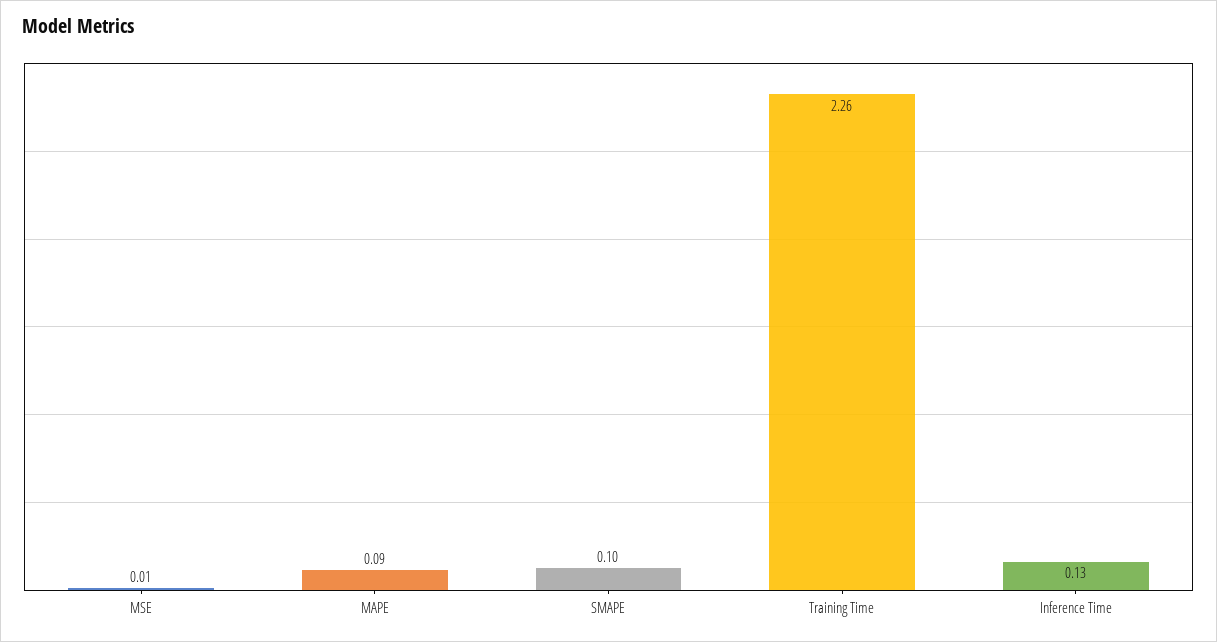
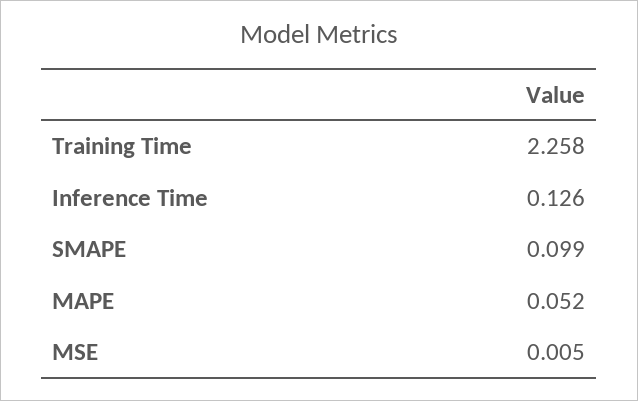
  {
    "MSE": 0.005,
-   "MAPE": 0.09,
+   "MAPE": 0.052,
    "SMAPE": 0.099,
    "Training Time": 2.258,
    "Inference Time": 0.126
  }

